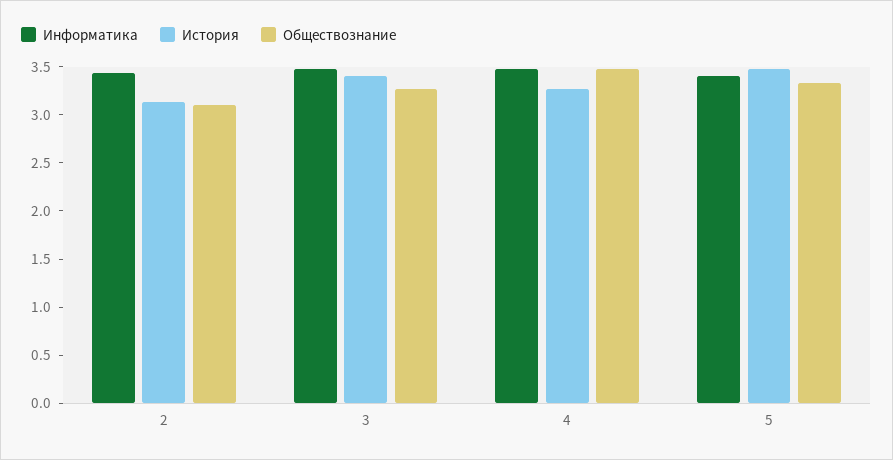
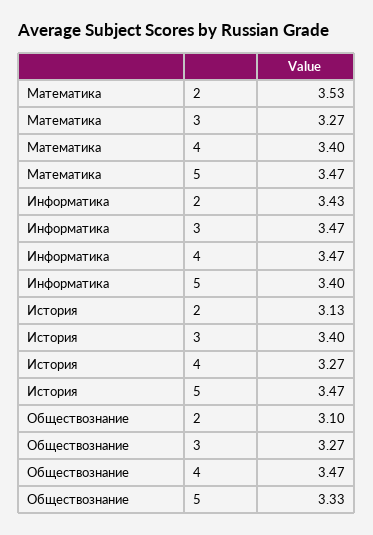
  {
    "Информатика": {
      "2": 3.43,
      "3": 3.47,
      "4": 3.47,
      "5": 3.4
    },
    "История": {
      "2": 3.13,
      "3": 3.4,
      "4": 3.27,
      "5": 3.47
    },
    "Обществознание": {
      "2": 3.1,
      "3": 3.27,
      "4": 3.47,
      "5": 3.33
-   }
+   },
+   "Математика": {
+     "2": 3.53,
+     "3": 3.27,
+     "4": 3.4,
+     "5": 3.47
+   }
  }

